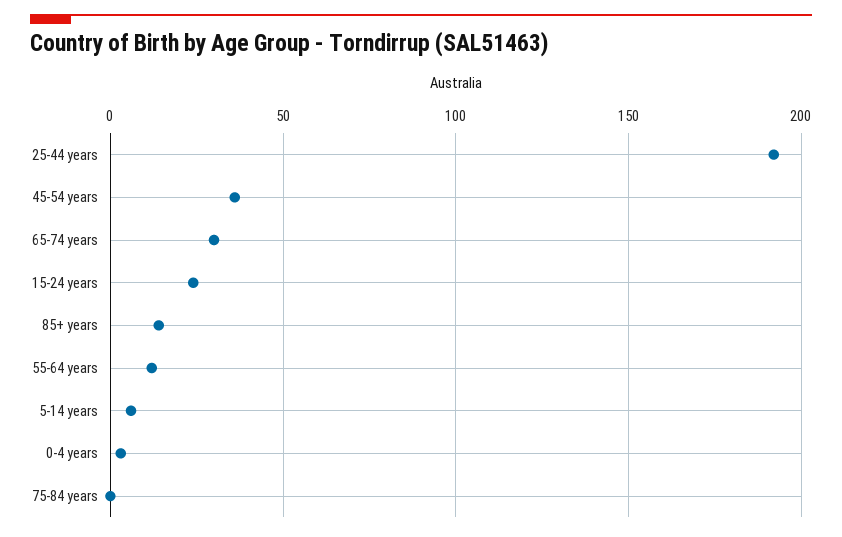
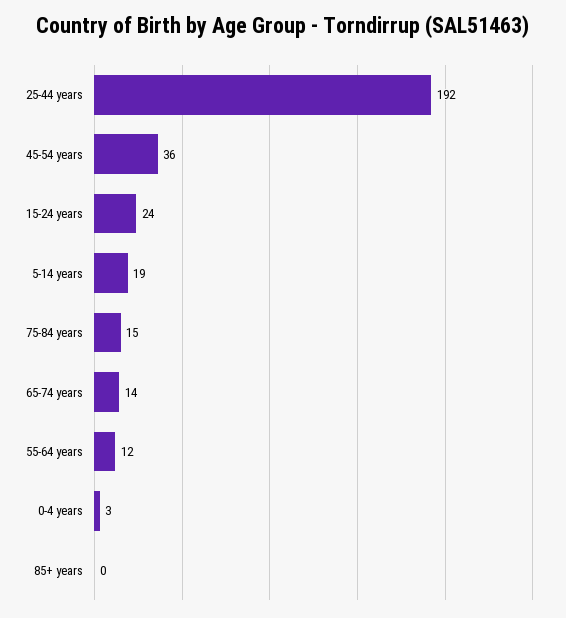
  {
    "25-44 years": 192,
    "45-54 years": 36,
-   "65-74 years": 30,
+   "65-74 years": 14,
    "15-24 years": 24,
-   "85+ years": 15,
+   "85+ years": 0,
    "55-64 years": 12,
-   "5-14 years": 5,
+   "5-14 years": 19,
    "0-4 years": 3,
-   "75-84 years": 0
+   "75-84 years": 15
  }

